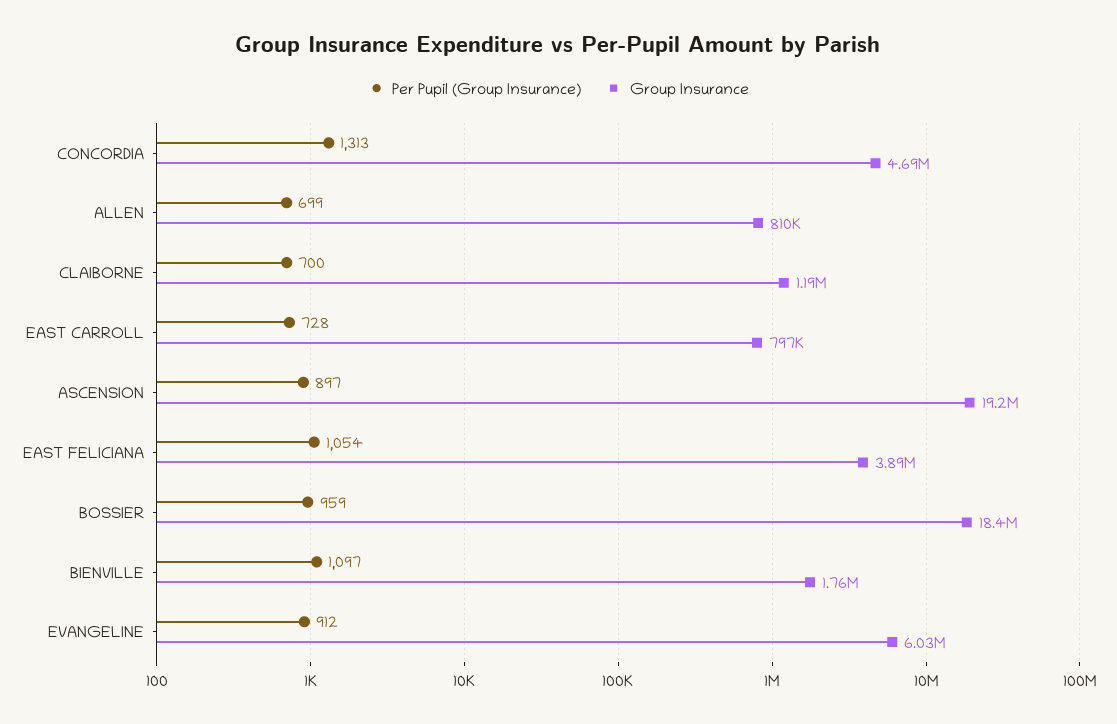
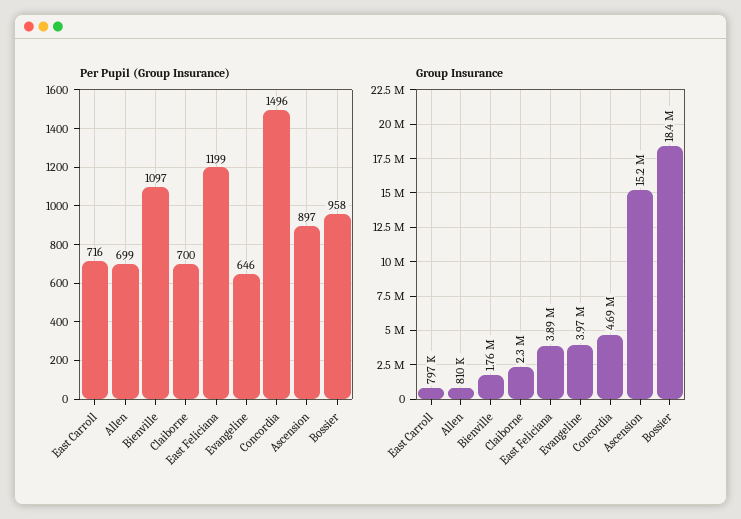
  {
    "Per Pupil (Group Insurance)": {
-     "CONCORDIA": 1313,
+     "CONCORDIA": 1496,
      "ALLEN": 699,
      "CLAIBORNE": 700,
-     "EAST CARROLL": 728,
+     "EAST CARROLL": 716,
      "ASCENSION": 897,
-     "EAST FELICIANA": 1054,
+     "EAST FELICIANA": 1199,
-     "BOSSIER": 959,
+     "BOSSIER": 958,
      "BIENVILLE": 1097,
-     "EVANGELINE": 912
+     "EVANGELINE": 646
    },
    "Group Insurance": {
      "CONCORDIA": 4690000,
      "ALLEN": 810000,
-     "CLAIBORNE": 1190000,
+     "CLAIBORNE": 2300000,
      "EAST CARROLL": 797000,
-     "ASCENSION": 19200000,
+     "ASCENSION": 15200000,
      "EAST FELICIANA": 3890000,
      "BOSSIER": 18400000,
      "BIENVILLE": 1760000,
-     "EVANGELINE": 6030000
+     "EVANGELINE": 3970000
    }
  }

